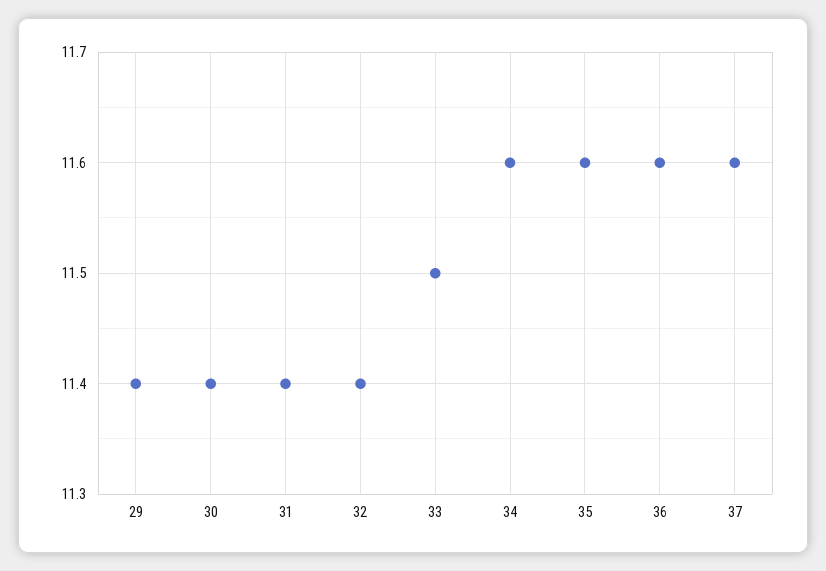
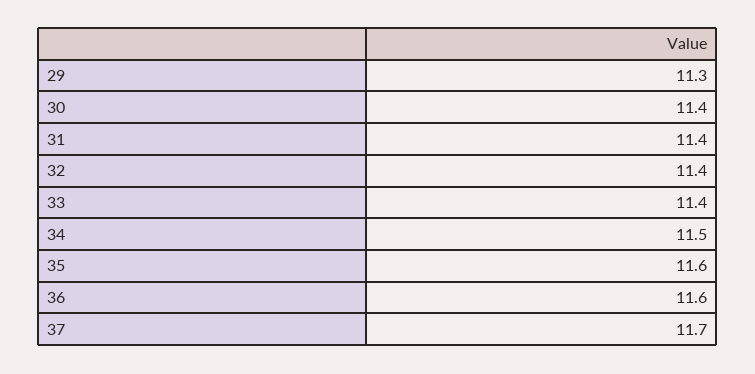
  {
-   "29": 11.4,
+   "29": 11.3,
    "30": 11.4,
    "31": 11.4,
    "32": 11.4,
-   "33": 11.5,
+   "33": 11.4,
-   "34": 11.6,
+   "34": 11.5,
    "35": 11.6,
    "36": 11.6,
-   "37": 11.6
+   "37": 11.7
  }

